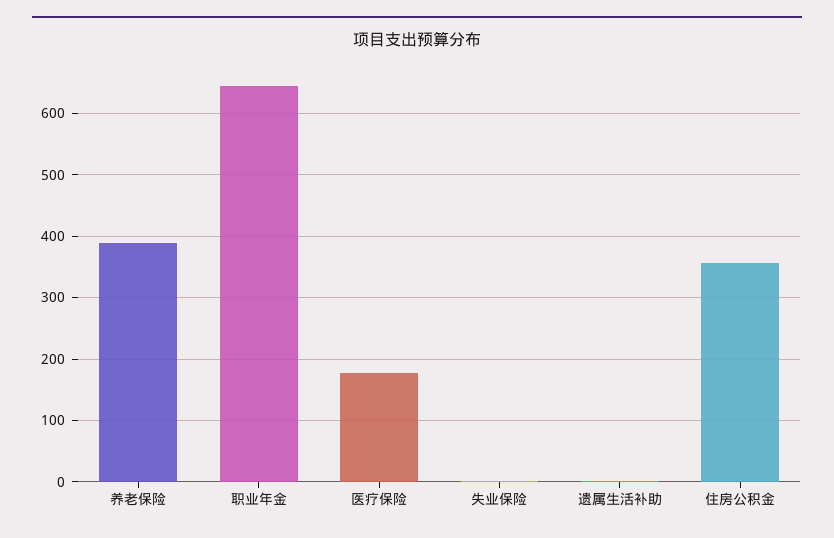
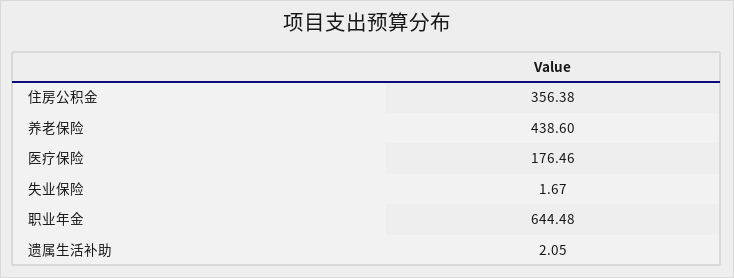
  {
-   "养老保险": 390,
+   "养老保险": 438.6,
    "职业年金": 644.48,
    "医疗保险": 176.46,
    "失业保险": 1.67,
    "遗属生活补助": 2.05,
    "住房公积金": 356.38
  }

